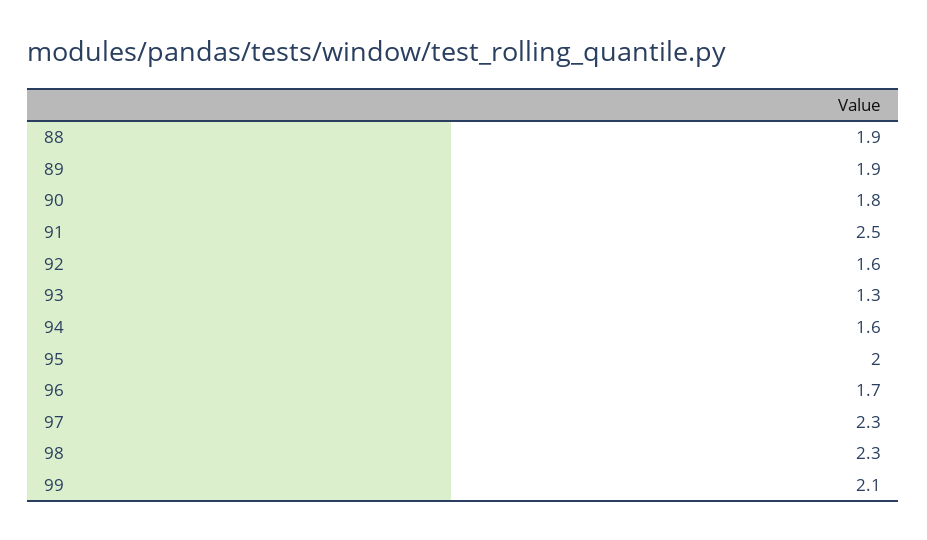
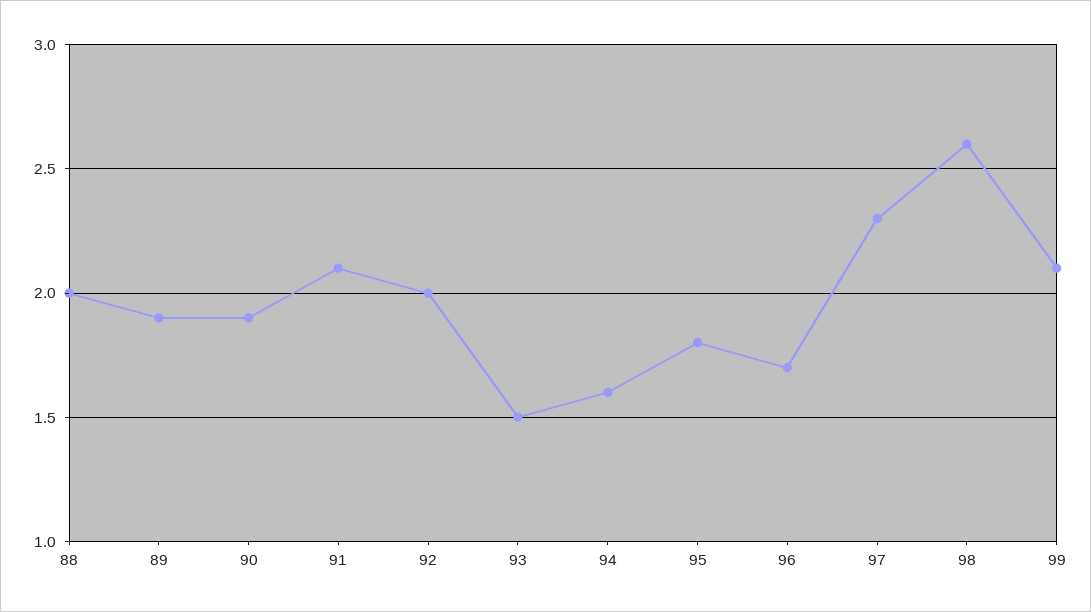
  {
-   "88": 1.9,
+   "88": 2,
    "89": 1.9,
-   "90": 1.8,
+   "90": 1.9,
-   "91": 2.5,
+   "91": 2.1,
-   "92": 1.6,
+   "92": 2,
-   "93": 1.3,
+   "93": 1.5,
    "94": 1.6,
-   "95": 2,
+   "95": 1.8,
    "96": 1.7,
    "97": 2.3,
-   "98": 2.3,
+   "98": 2.6,
    "99": 2.1
  }

